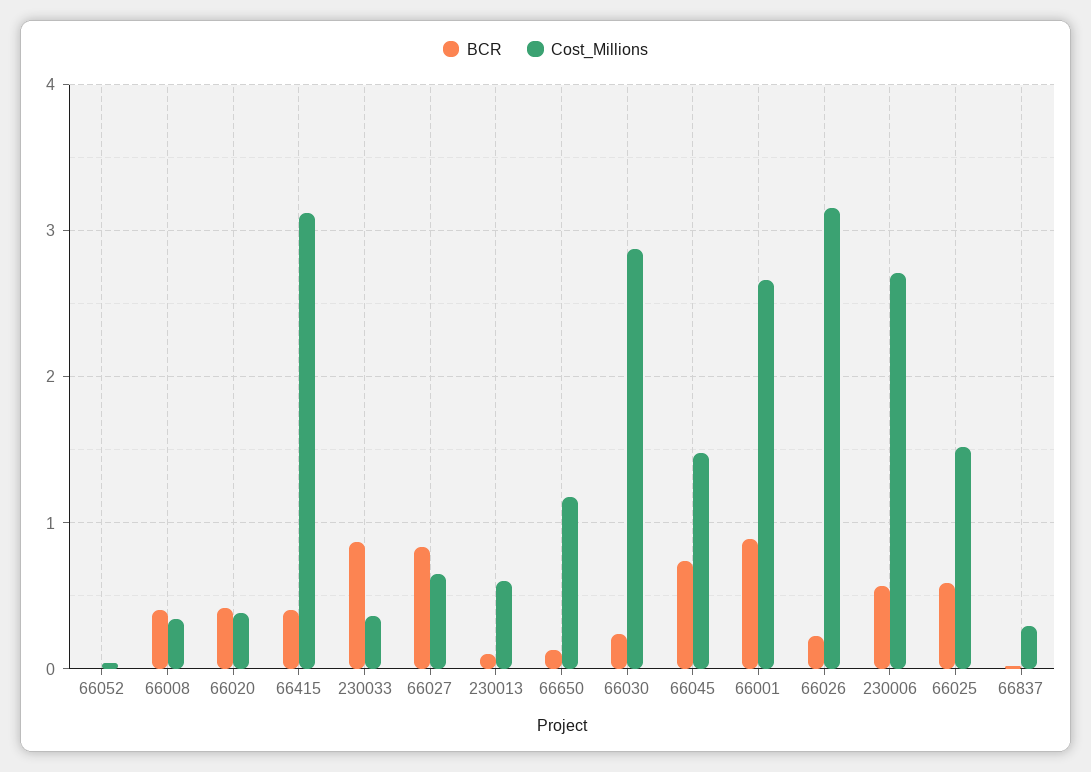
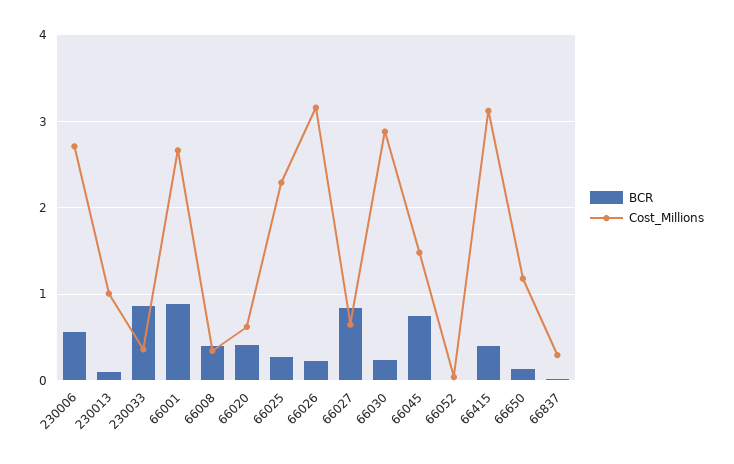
  {
    "BCR": {
      "66052": 0,
      "66008": 0.4,
      "66020": 0.4,
      "66415": 0.4,
      "230033": 0.9,
      "66027": 0.8,
      "230013": 0.1,
      "66650": 0.1,
      "66030": 0.2,
      "66045": 0.7,
      "66001": 0.9,
      "66026": 0.2,
      "230006": 0.6,
-     "66025": 0.6,
+     "66025": 0.3,
      "66837": 0
    },
    "Cost_Millions": {
      "66052": 0,
      "66008": 0.3,
-     "66020": 0.4,
+     "66020": 0.6,
      "66415": 3.1,
      "230033": 0.4,
      "66027": 0.6,
-     "230013": 0.6,
+     "230013": 1,
      "66650": 1.2,
      "66030": 2.9,
      "66045": 1.5,
      "66001": 2.7,
      "66026": 3.2,
      "230006": 2.7,
-     "66025": 1.5,
+     "66025": 2.3,
      "66837": 0.3
    }
  }

